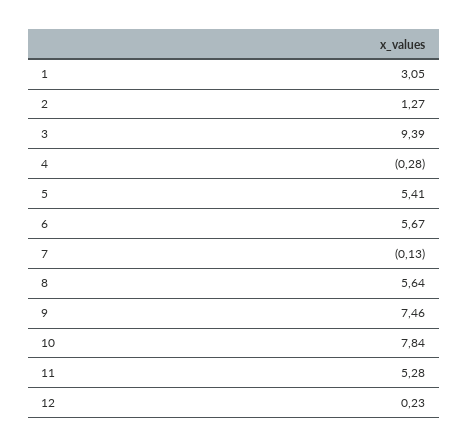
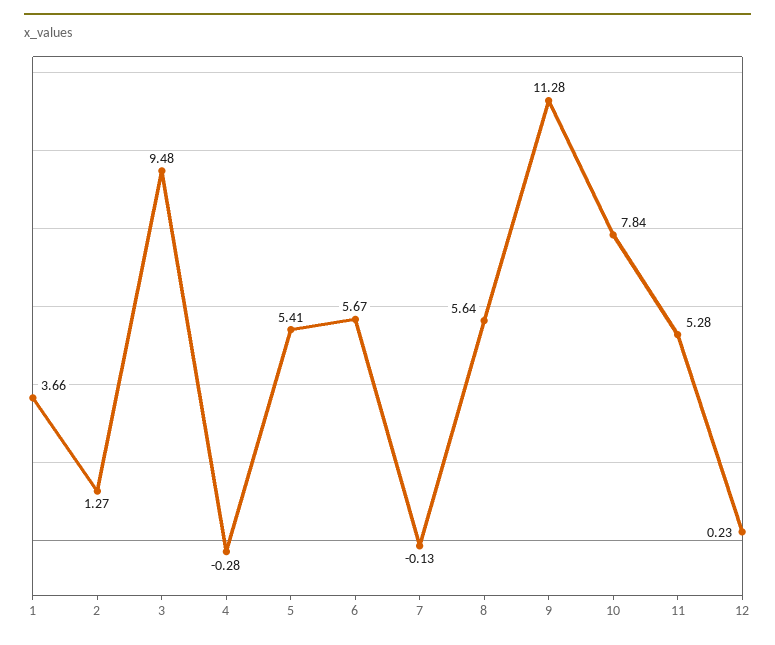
  {
-   "1": 3.05,
+   "1": 3.66,
    "2": 1.27,
-   "3": 9.39,
+   "3": 9.48,
    "4": -0.28,
    "5": 5.41,
    "6": 5.67,
    "7": -0.13,
    "8": 5.64,
-   "9": 7.46,
+   "9": 11.28,
    "10": 7.84,
    "11": 5.28,
    "12": 0.23
  }

